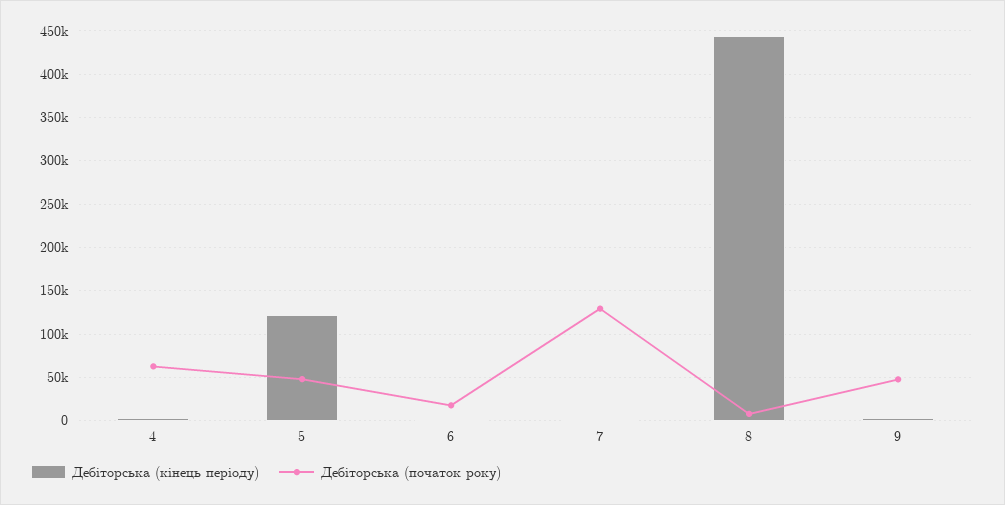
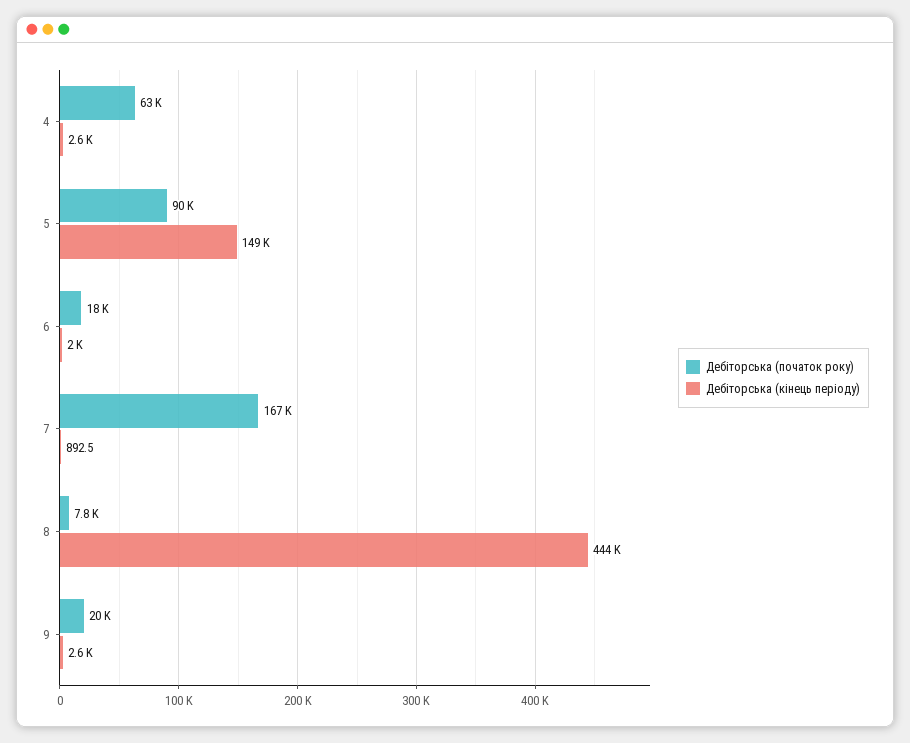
  {
    "Дебіторська (кінець періоду)": {
      "4": 2600,
-     "5": 120000,
+     "5": 149000,
      "6": 2000,
      "7": 892.5,
      "8": 444000,
      "9": 2600
    },
    "Дебіторська (початок року)": {
      "4": 63000,
-     "5": 50000,
+     "5": 90000,
      "6": 18000,
-     "7": 130000,
+     "7": 167000,
      "8": 7800,
-     "9": 50000
+     "9": 20000
    }
  }

